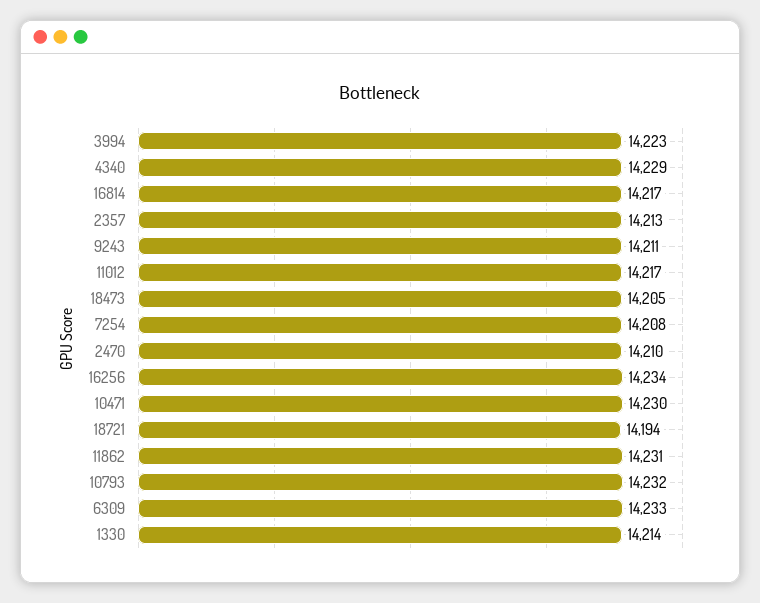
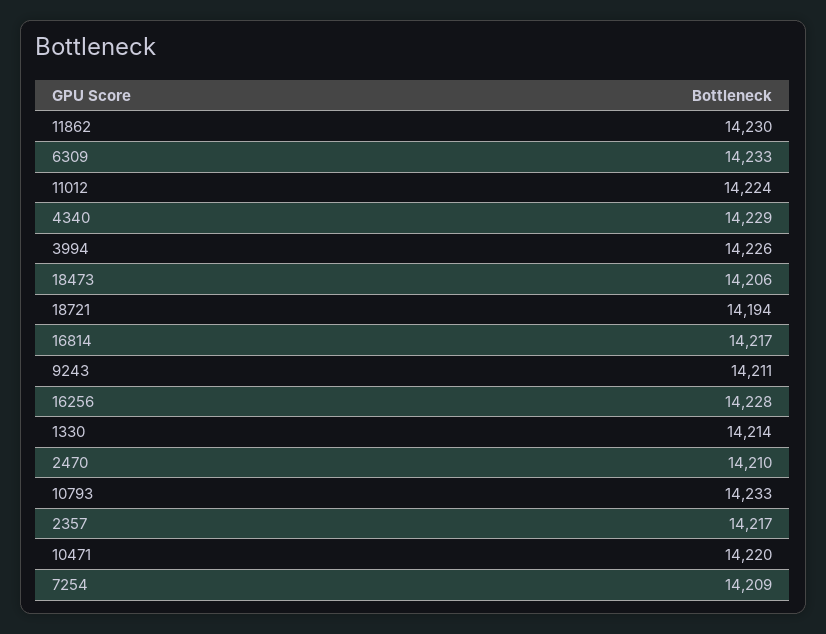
  {
-   "3994": 14223,
+   "3994": 14226,
    "4340": 14229,
    "16814": 14217,
-   "2357": 14213,
+   "2357": 14217,
    "9243": 14211,
-   "11012": 14217,
+   "11012": 14224,
-   "18473": 14205,
+   "18473": 14206,
-   "7254": 14208,
+   "7254": 14209,
    "2470": 14210,
-   "16256": 14234,
+   "16256": 14228,
-   "10471": 14230,
+   "10471": 14220,
    "18721": 14194,
-   "11862": 14231,
+   "11862": 14230,
-   "10793": 14232,
+   "10793": 14233,
    "6309": 14233,
    "1330": 14214
  }

